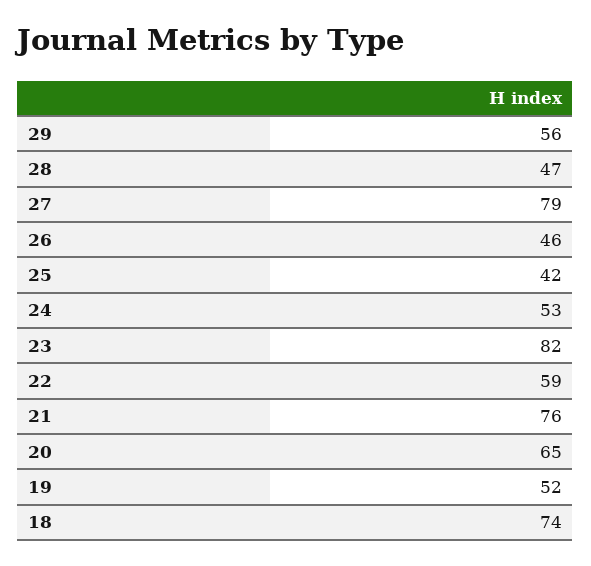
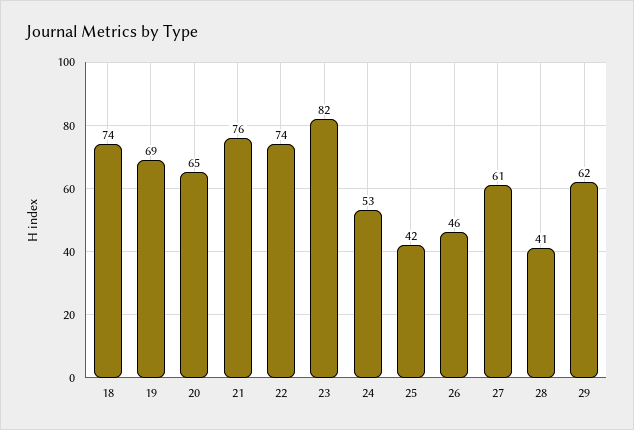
  {
-   "29": 56,
+   "29": 62,
-   "28": 47,
+   "28": 41,
-   "27": 79,
+   "27": 61,
    "26": 46,
    "25": 42,
    "24": 53,
    "23": 82,
-   "22": 59,
+   "22": 74,
    "21": 76,
    "20": 65,
-   "19": 52,
+   "19": 69,
    "18": 74
  }

